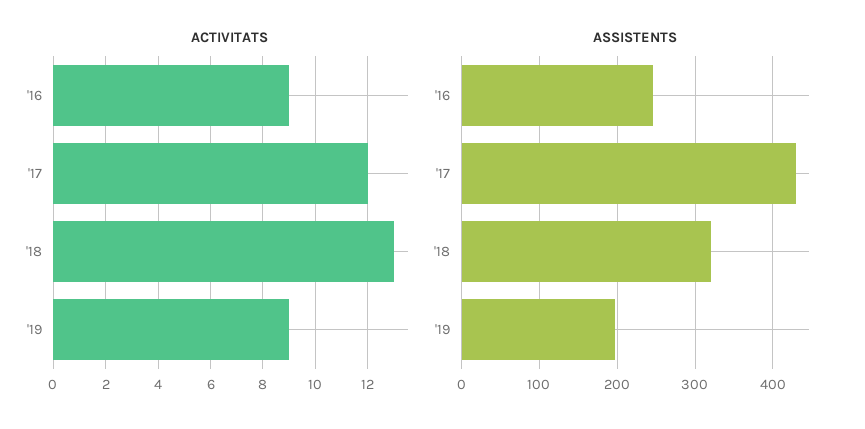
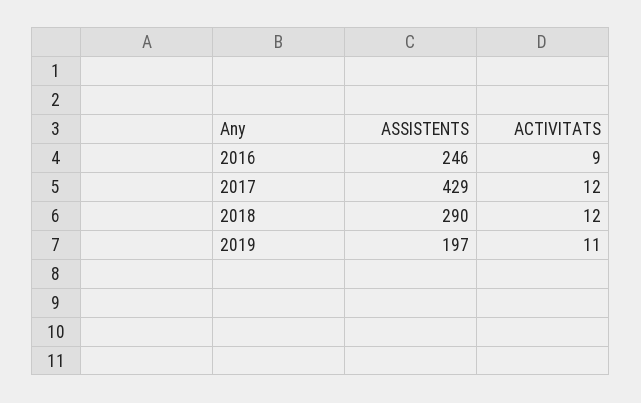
  {
    "ACTIVITATS": {
      "'16": 9,
      "'17": 12,
-     "'18": 13,
+     "'18": 12,
-     "'19": 9
+     "'19": 11
    },
    "ASSISTENTS": {
      "'16": 246,
      "'17": 429,
-     "'18": 320,
+     "'18": 290,
      "'19": 197
    }
  }

